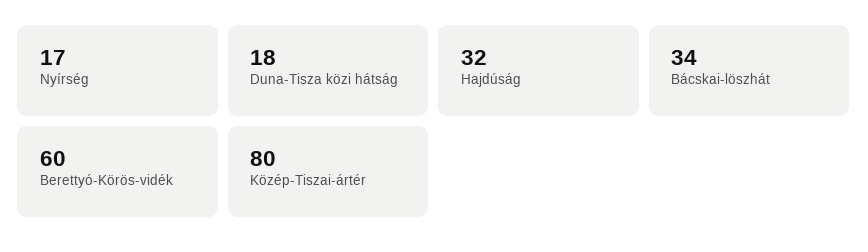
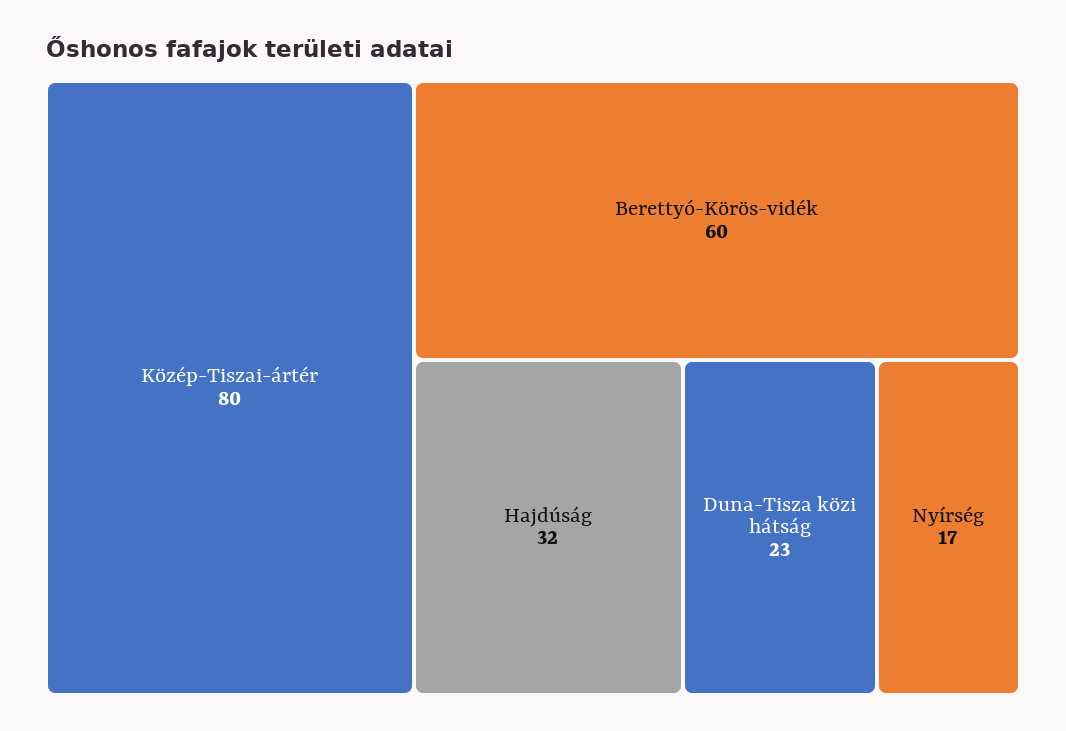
  {
    "Nyírség": 17,
-   "Duna-Tisza közi hátság": 18,
+   "Duna-Tisza közi hátság": 23,
    "Hajdúság": 32,
-   "Bácskai-löszhát": 34,
    "Berettyó-Körös-vidék": 60,
    "Közép-Tiszai-ártér": 80
  }

